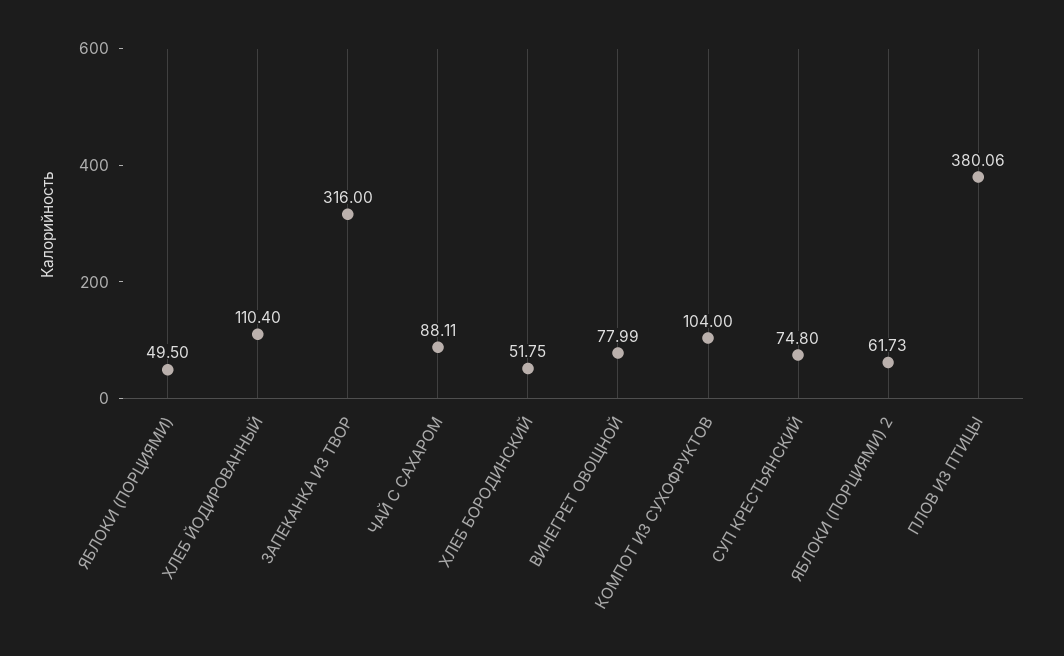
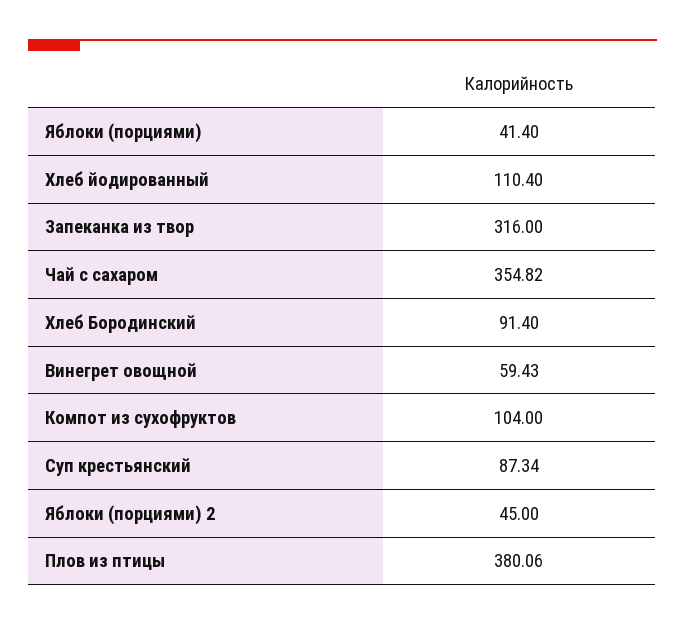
  {
-   "ЯБЛОКИ (ПОРЦИЯМИ)": 49.5,
+   "ЯБЛОКИ (ПОРЦИЯМИ)": 41.4,
    "ХЛЕБ ЙОДИРОВАННЫЙ": 110.4,
    "ЗАПЕКАНКА ИЗ ТВОР": 316,
-   "ЧАЙ С САХАРОМ": 88.11,
+   "ЧАЙ С САХАРОМ": 354.82,
-   "ХЛЕБ БОРОДИНСКИЙ": 51.75,
+   "ХЛЕБ БОРОДИНСКИЙ": 91.4,
-   "ВИНЕГРЕТ ОВОЩНОЙ": 77.99,
+   "ВИНЕГРЕТ ОВОЩНОЙ": 59.43,
    "КОМПОТ ИЗ СУХОФРУКТОВ": 104,
-   "СУП КРЕСТЬЯНСКИЙ": 74.8,
+   "СУП КРЕСТЬЯНСКИЙ": 87.34,
-   "ЯБЛОКИ (ПОРЦИЯМИ) 2": 61.73,
+   "ЯБЛОКИ (ПОРЦИЯМИ) 2": 45,
    "ПЛОВ ИЗ ПТИЦЫ": 380.06
  }

